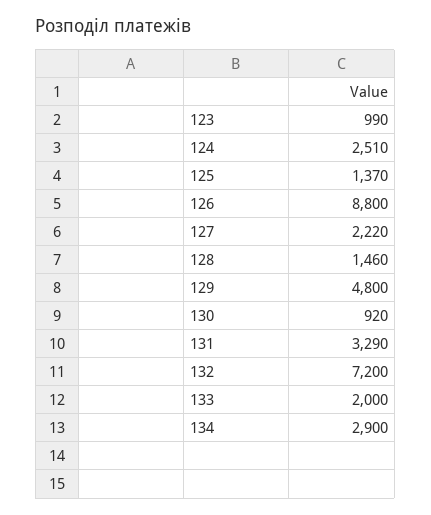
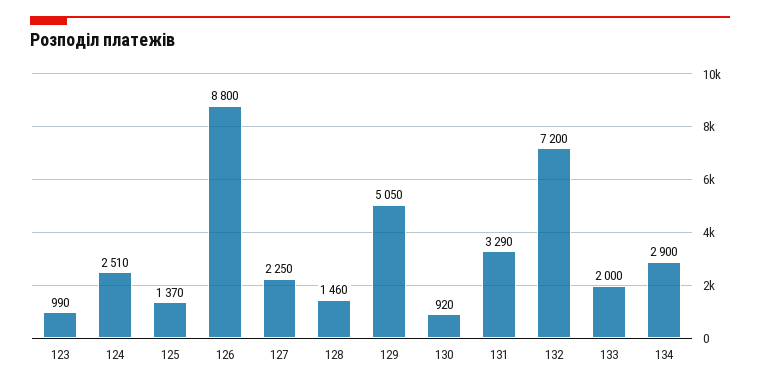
  {
    "123": 990,
    "124": 2510,
    "125": 1370,
    "126": 8800,
-   "127": 2220,
+   "127": 2250,
    "128": 1460,
-   "129": 4800,
+   "129": 5050,
    "130": 920,
    "131": 3290,
    "132": 7200,
    "133": 2000,
    "134": 2900
  }

